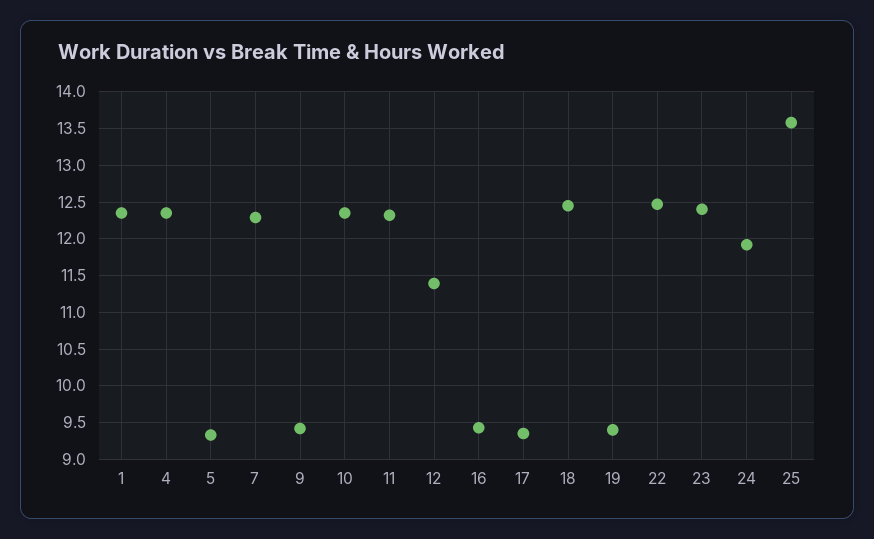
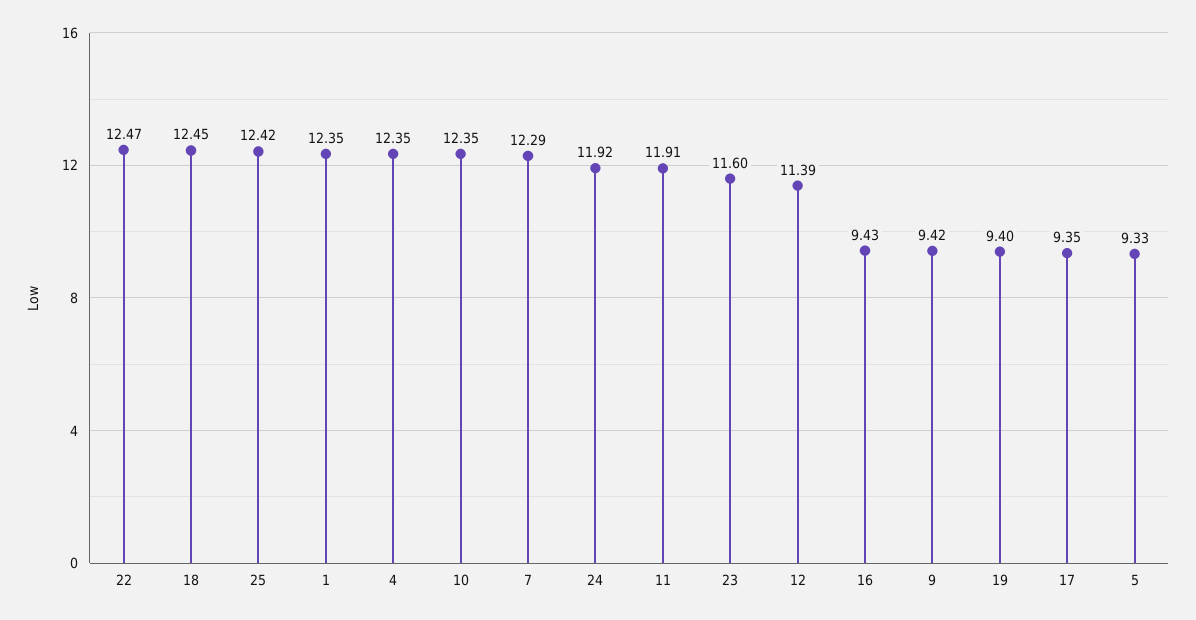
  {
    "1": 12.35,
    "4": 12.35,
    "5": 9.33,
    "7": 12.29,
    "9": 9.42,
    "10": 12.35,
-   "11": 12.3,
+   "11": 11.91,
    "12": 11.39,
    "16": 9.43,
    "17": 9.35,
    "18": 12.45,
    "19": 9.4,
    "22": 12.47,
-   "23": 12.4,
+   "23": 11.6,
    "24": 11.92,
-   "25": 13.6
+   "25": 12.42
  }

